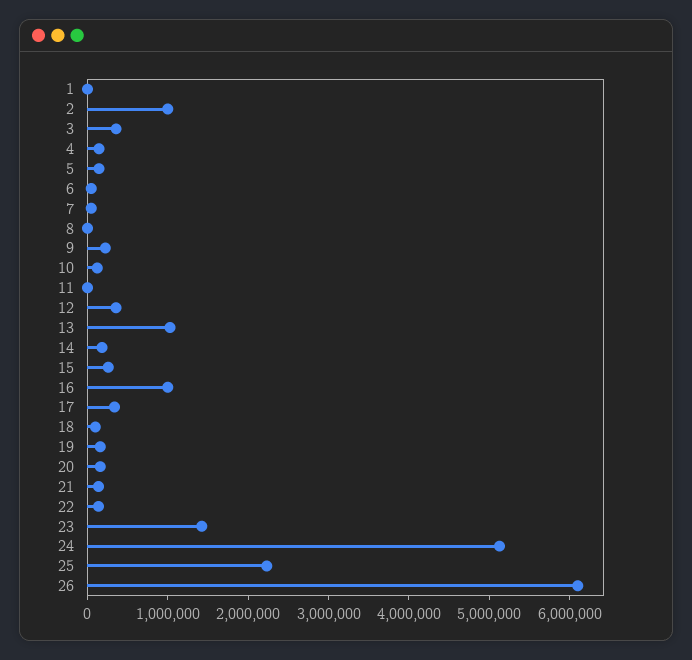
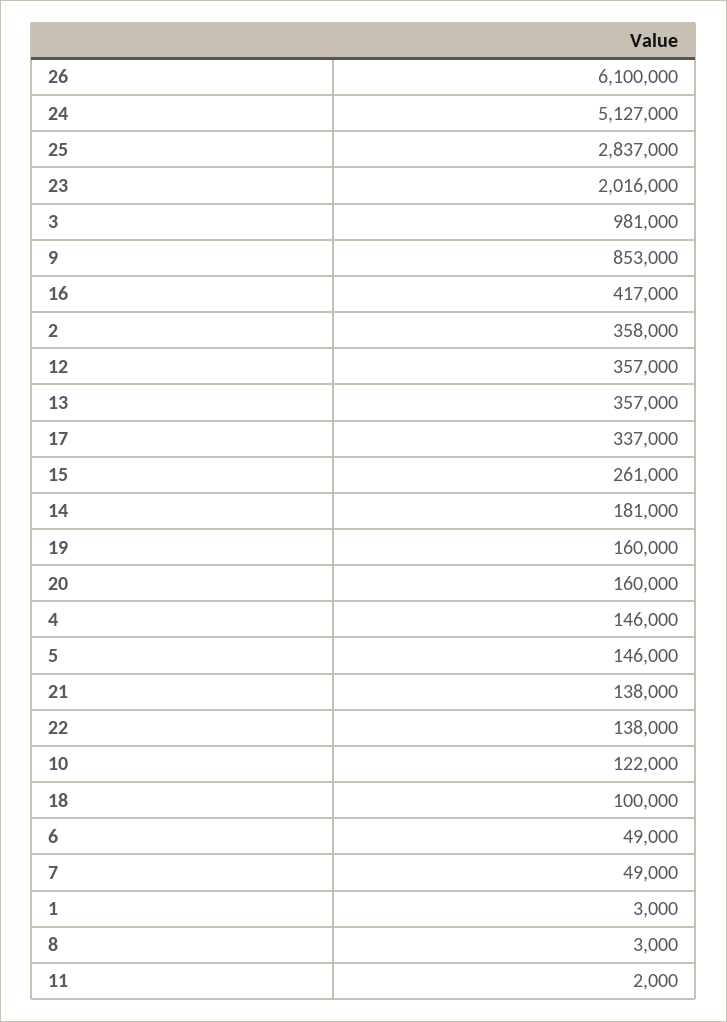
  {
    "1": 3000,
-   "2": 1000000,
+   "2": 358000,
-   "3": 400000,
+   "3": 981000,
    "4": 146000,
    "5": 146000,
    "6": 49000,
    "7": 49000,
    "8": 3000,
-   "9": 200000,
+   "9": 853000,
    "10": 122000,
    "11": 2000,
    "12": 357000,
-   "13": 1000000,
+   "13": 357000,
    "14": 181000,
    "15": 261000,
-   "16": 1000000,
+   "16": 417000,
    "17": 337000,
    "18": 100000,
    "19": 160000,
    "20": 160000,
    "21": 138000,
    "22": 138000,
-   "23": 1400000,
+   "23": 2016000,
    "24": 5127000,
-   "25": 2200000,
+   "25": 2837000,
    "26": 6100000
  }

